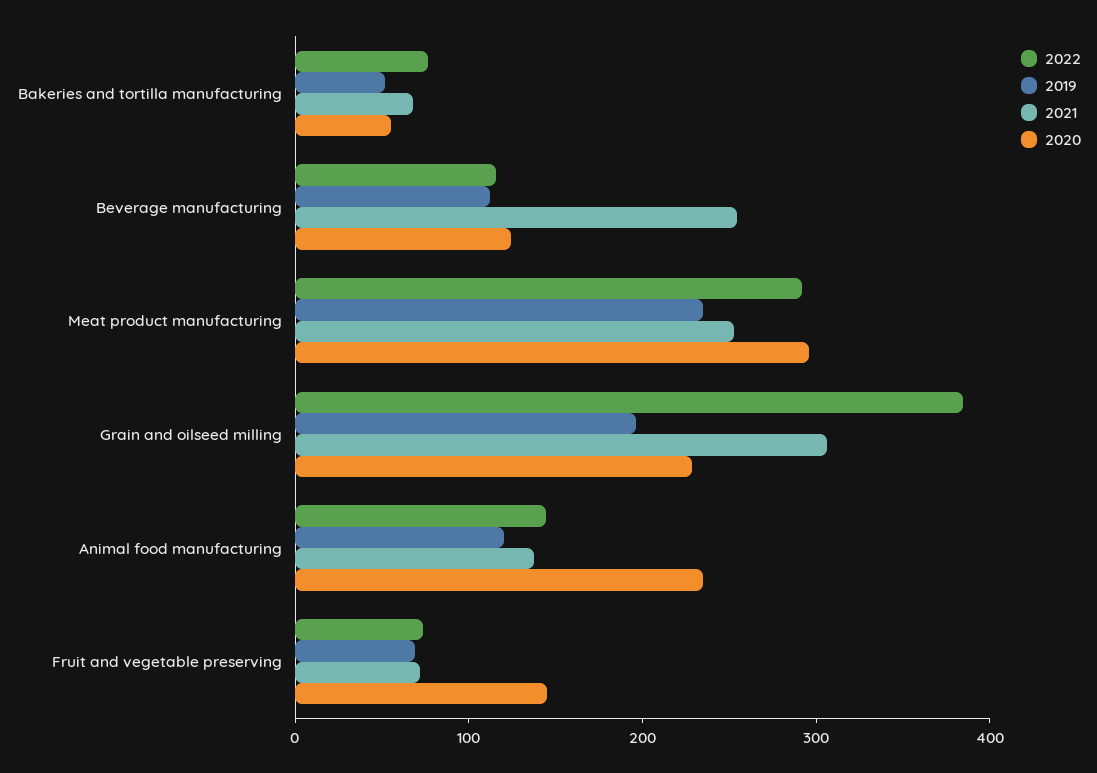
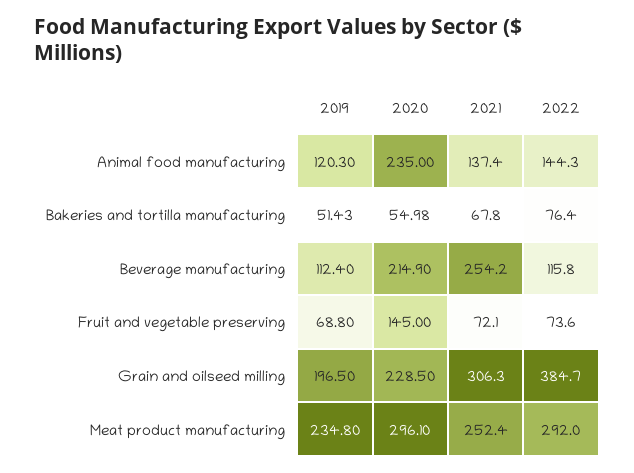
  {
    "2022": {
      "Bakeries and tortilla manufacturing": 76.4,
      "Beverage manufacturing": 115.8,
      "Meat product manufacturing": 292,
      "Grain and oilseed milling": 384.7,
      "Animal food manufacturing": 144.3,
      "Fruit and vegetable preserving": 73.6
    },
    "2019": {
      "Bakeries and tortilla manufacturing": 51.43,
      "Beverage manufacturing": 112.4,
      "Meat product manufacturing": 234.8,
      "Grain and oilseed milling": 196.5,
      "Animal food manufacturing": 120.3,
      "Fruit and vegetable preserving": 68.8
    },
    "2021": {
      "Bakeries and tortilla manufacturing": 67.8,
      "Beverage manufacturing": 254.2,
      "Meat product manufacturing": 252.4,
      "Grain and oilseed milling": 306.3,
      "Animal food manufacturing": 137.4,
      "Fruit and vegetable preserving": 72.1
    },
    "2020": {
      "Bakeries and tortilla manufacturing": 54.98,
-     "Beverage manufacturing": 120,
+     "Beverage manufacturing": 214.9,
      "Meat product manufacturing": 296.1,
      "Grain and oilseed milling": 228.5,
      "Animal food manufacturing": 235,
      "Fruit and vegetable preserving": 145
    }
  }

